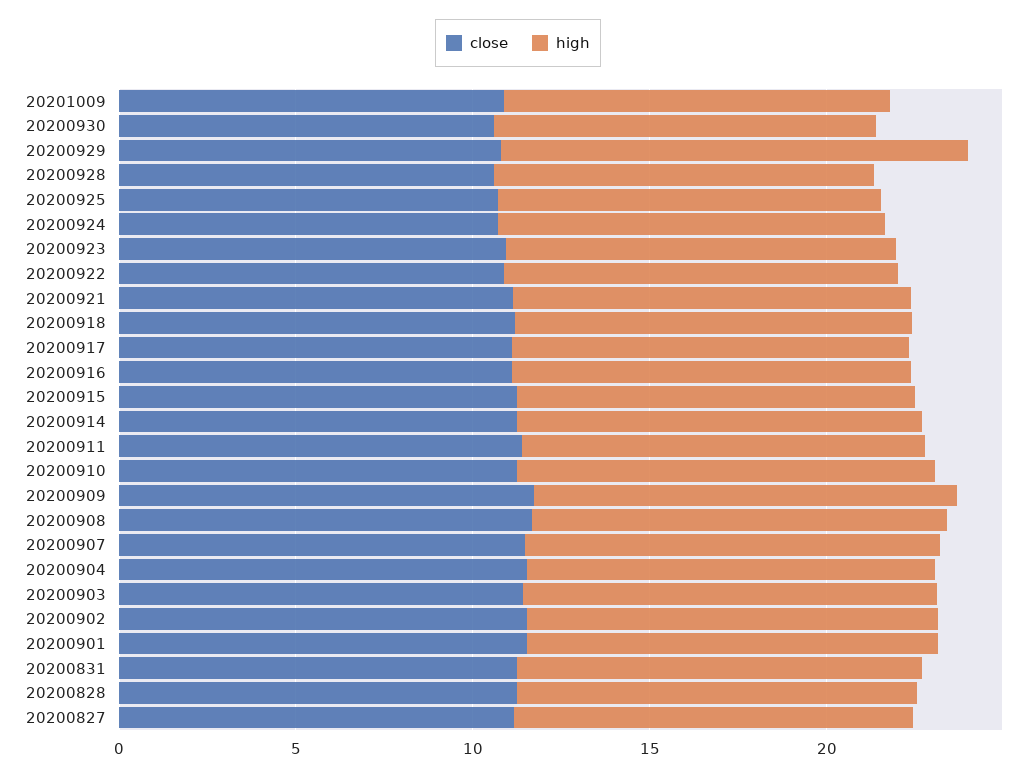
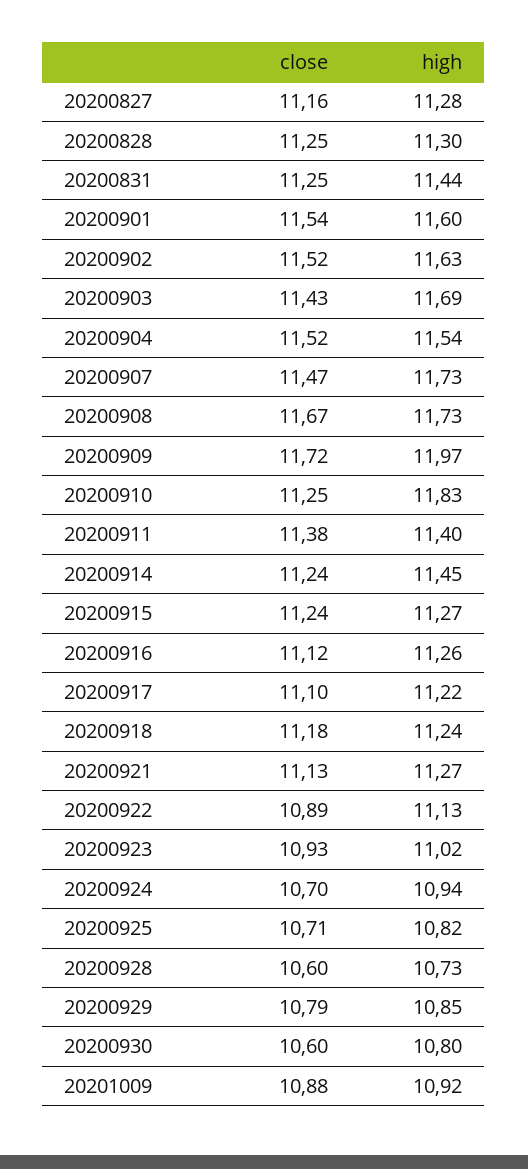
  {
    "close": {
      "20201009": 10.88,
      "20200930": 10.6,
      "20200929": 10.79,
      "20200928": 10.6,
      "20200925": 10.71,
      "20200924": 10.7,
      "20200923": 10.93,
      "20200922": 10.89,
      "20200921": 11.13,
      "20200918": 11.18,
      "20200917": 11.1,
      "20200916": 11.12,
      "20200915": 11.24,
      "20200914": 11.24,
      "20200911": 11.38,
      "20200910": 11.25,
      "20200909": 11.72,
      "20200908": 11.67,
      "20200907": 11.47,
      "20200904": 11.52,
      "20200903": 11.43,
      "20200902": 11.52,
      "20200901": 11.54,
      "20200831": 11.25,
      "20200828": 11.25,
      "20200827": 11.16
    },
    "high": {
      "20201009": 10.92,
      "20200930": 10.8,
-     "20200929": 13,
+     "20200929": 10.85,
      "20200928": 10.73,
      "20200925": 10.82,
      "20200924": 10.94,
      "20200923": 11.02,
      "20200922": 11.13,
      "20200921": 11.27,
      "20200918": 11.24,
      "20200917": 11.22,
      "20200916": 11.26,
      "20200915": 11.27,
      "20200914": 11.45,
      "20200911": 11.4,
      "20200910": 11.83,
      "20200909": 11.97,
      "20200908": 11.73,
      "20200907": 11.73,
      "20200904": 11.54,
      "20200903": 11.69,
      "20200902": 11.63,
      "20200901": 11.6,
      "20200831": 11.44,
      "20200828": 11.3,
      "20200827": 11.28
    }
  }

